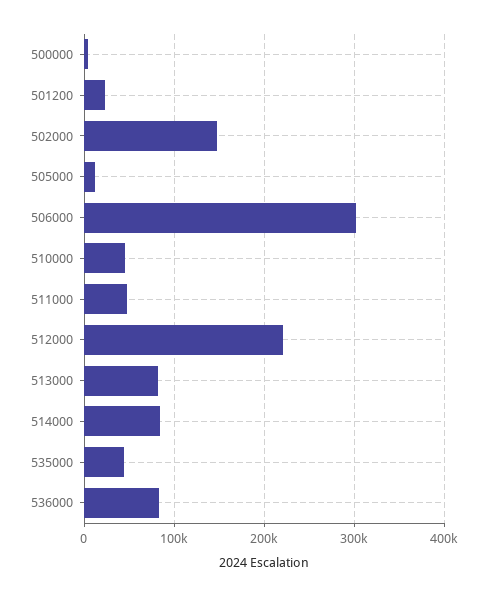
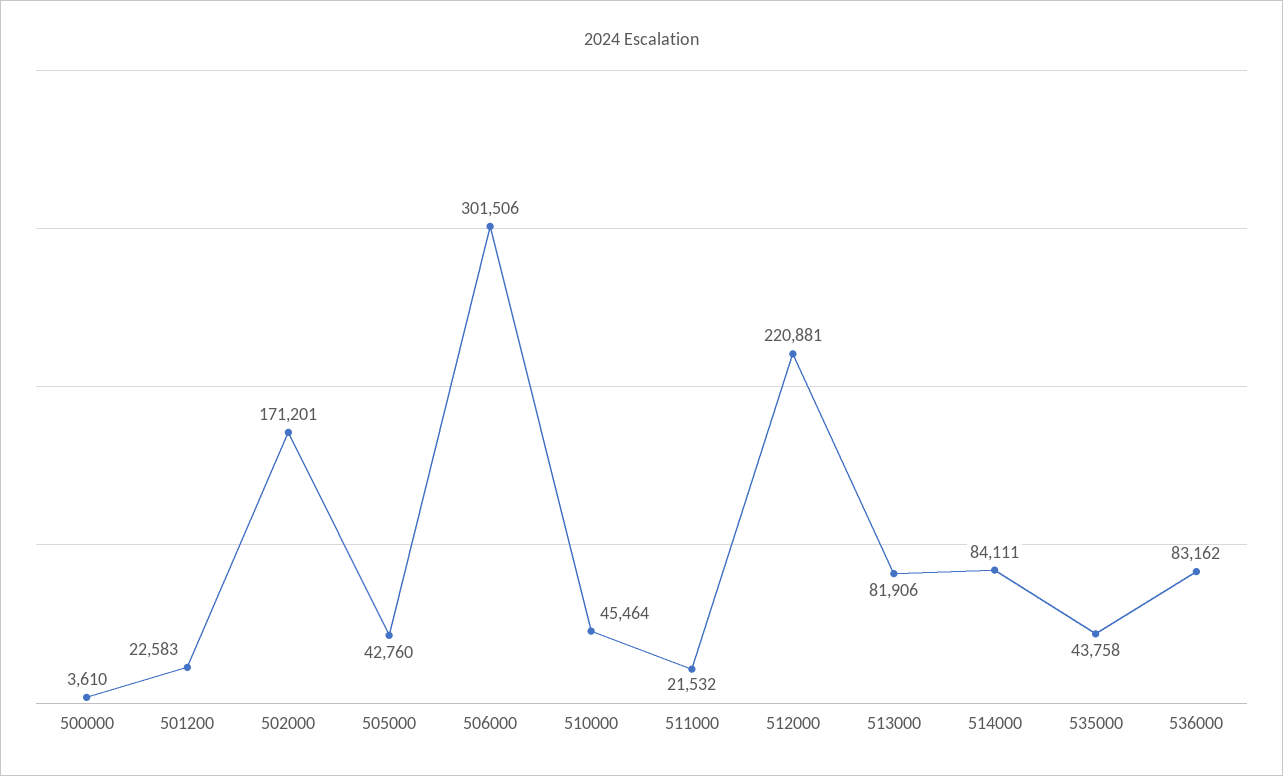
  {
    "500000": 3610,
    "501200": 22583,
-   "502000": 150000,
+   "502000": 171201,
-   "505000": 10000,
+   "505000": 42760,
    "506000": 301506,
    "510000": 45464,
-   "511000": 50000,
+   "511000": 21532,
    "512000": 220881,
    "513000": 81906,
    "514000": 84111,
    "535000": 43758,
    "536000": 83162
  }

